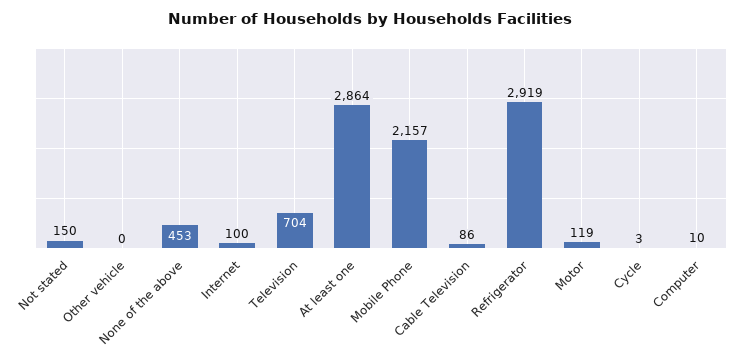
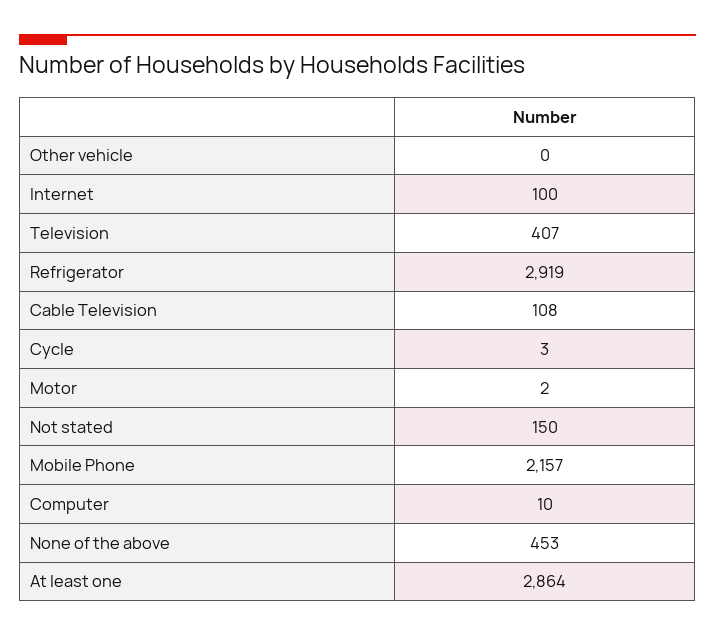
  {
    "Not stated": 150,
    "Other vehicle": 0,
    "None of the above": 453,
    "Internet": 100,
-   "Television": 704,
+   "Television": 407,
    "At least one": 2864,
    "Mobile Phone": 2157,
-   "Cable Television": 86,
+   "Cable Television": 108,
    "Refrigerator": 2919,
-   "Motor": 119,
+   "Motor": 2,
    "Cycle": 3,
    "Computer": 10
  }

